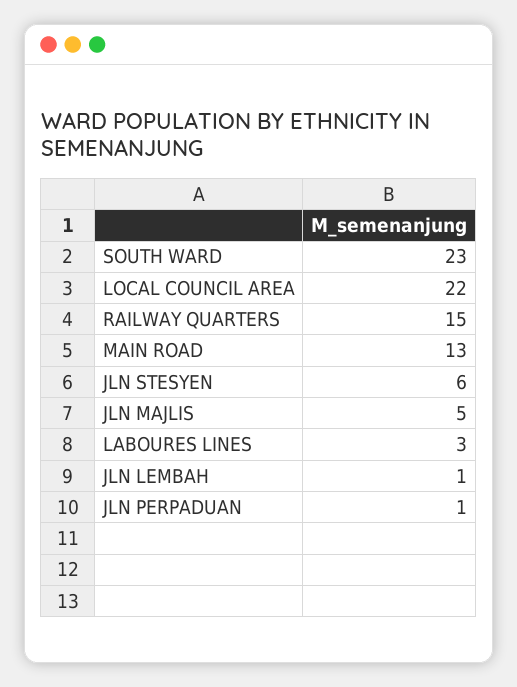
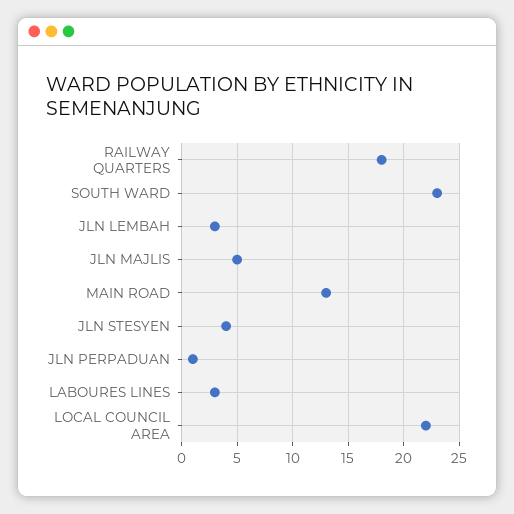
  {
    "SOUTH WARD": 23,
    "LOCAL COUNCIL AREA": 22,
-   "RAILWAY QUARTERS": 15,
+   "RAILWAY QUARTERS": 18,
    "MAIN ROAD": 13,
-   "JLN STESYEN": 6,
+   "JLN STESYEN": 4,
    "JLN MAJLIS": 5,
    "LABOURES LINES": 3,
-   "JLN LEMBAH": 1,
+   "JLN LEMBAH": 3,
    "JLN PERPADUAN": 1
  }

